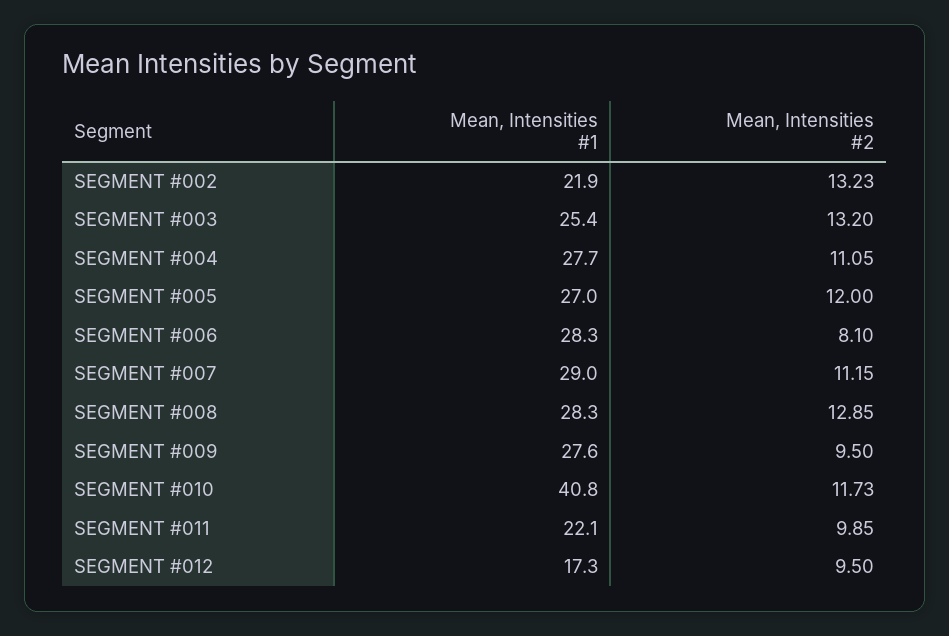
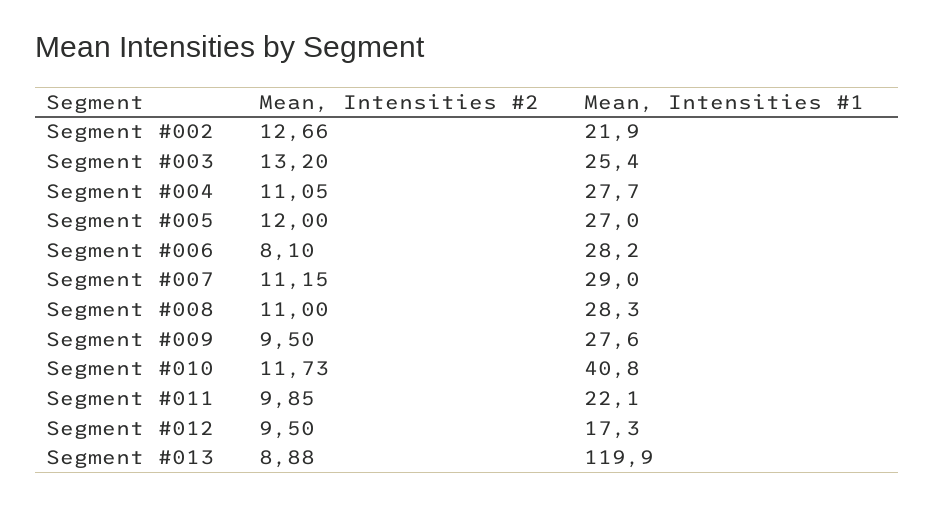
  {
    "Mean, Intensities #1": {
      "SEGMENT #002": 21.9,
      "SEGMENT #003": 25.4,
      "SEGMENT #004": 27.7,
      "SEGMENT #005": 27,
-     "SEGMENT #006": 28.3,
+     "SEGMENT #006": 28.2,
      "SEGMENT #007": 29,
      "SEGMENT #008": 28.3,
      "SEGMENT #009": 27.6,
      "SEGMENT #010": 40.8,
      "SEGMENT #011": 22.1,
-     "SEGMENT #012": 17.3
+     "SEGMENT #012": 17.3,
+     "Segment #013": 119.9
    },
    "Mean, Intensities #2": {
-     "SEGMENT #002": 13.23,
+     "SEGMENT #002": 12.66,
      "SEGMENT #003": 13.2,
      "SEGMENT #004": 11.05,
      "SEGMENT #005": 12,
      "SEGMENT #006": 8.1,
      "SEGMENT #007": 11.15,
-     "SEGMENT #008": 12.85,
+     "SEGMENT #008": 11,
      "SEGMENT #009": 9.5,
      "SEGMENT #010": 11.73,
      "SEGMENT #011": 9.85,
-     "SEGMENT #012": 9.5
+     "SEGMENT #012": 9.5,
+     "Segment #013": 8.88
    }
  }

